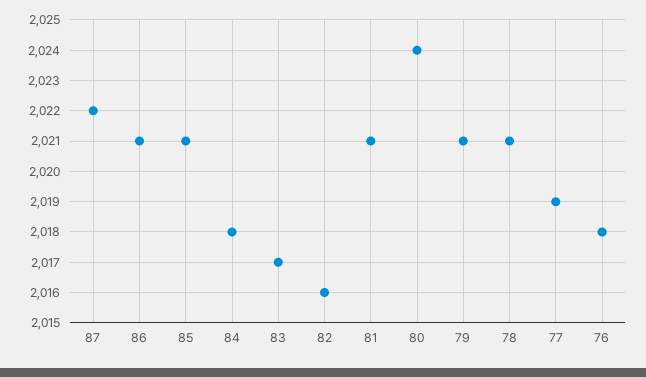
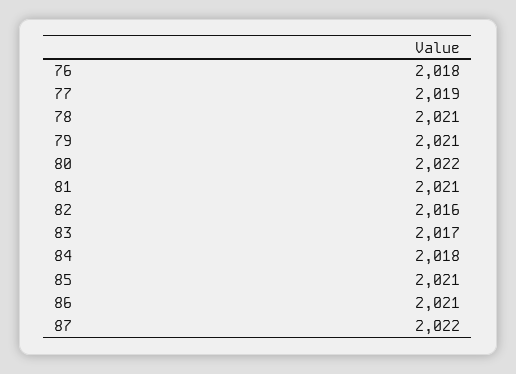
  {
    "87": 2022,
    "86": 2021,
    "85": 2021,
    "84": 2018,
    "83": 2017,
    "82": 2016,
    "81": 2021,
-   "80": 2024,
+   "80": 2022,
    "79": 2021,
    "78": 2021,
    "77": 2019,
    "76": 2018
  }

